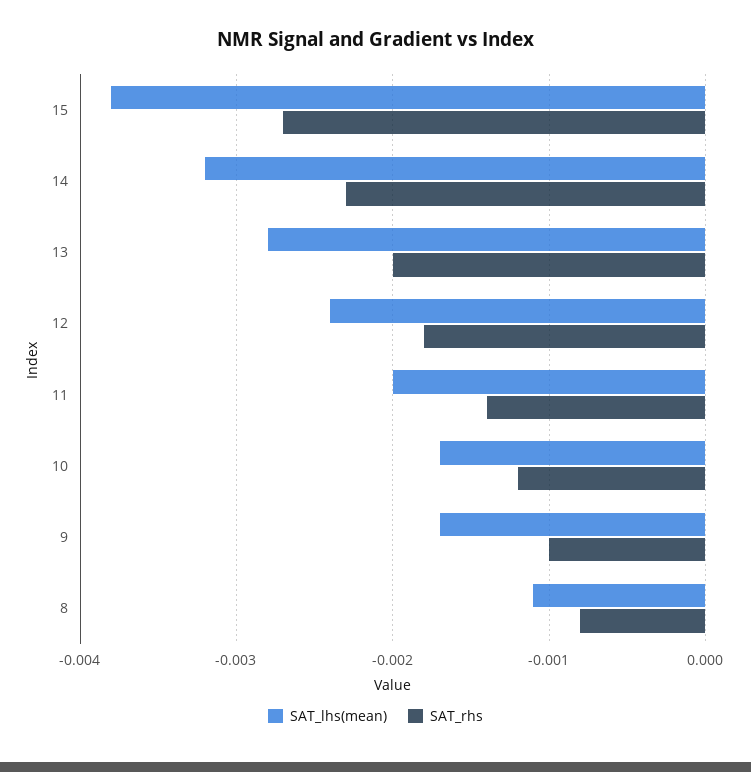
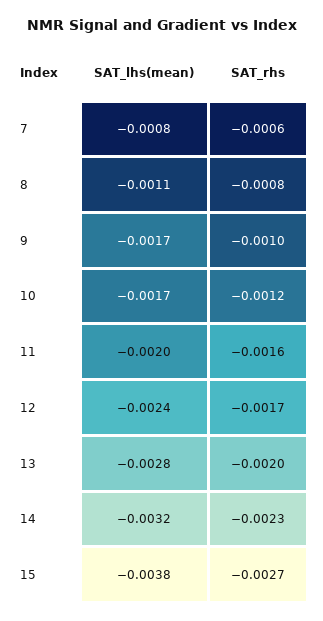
  {
    "SAT_lhs(mean)": {
      "15": -0.0038,
      "14": -0.0032,
      "13": -0.0028,
      "12": -0.0024,
      "11": -0.002,
      "10": -0.0017,
      "9": -0.0017,
-     "8": -0.0011
+     "8": -0.0011,
+     "7": -0.0008
    },
    "SAT_rhs": {
      "15": -0.0027,
      "14": -0.0023,
      "13": -0.002,
-     "12": -0.0018,
+     "12": -0.0017,
-     "11": -0.0014,
+     "11": -0.0016,
      "10": -0.0012,
      "9": -0.001,
-     "8": -0.0008
+     "8": -0.0008,
+     "7": -0.0006
    }
  }

